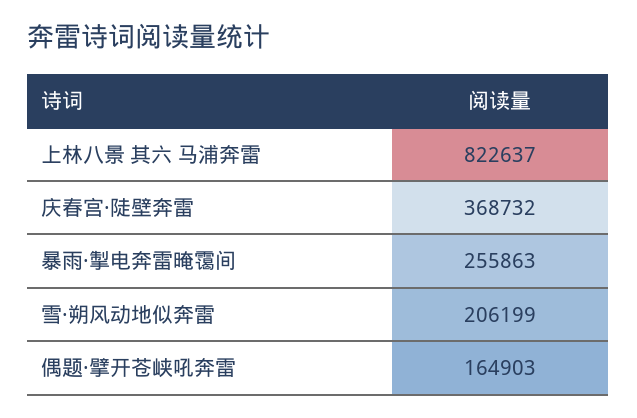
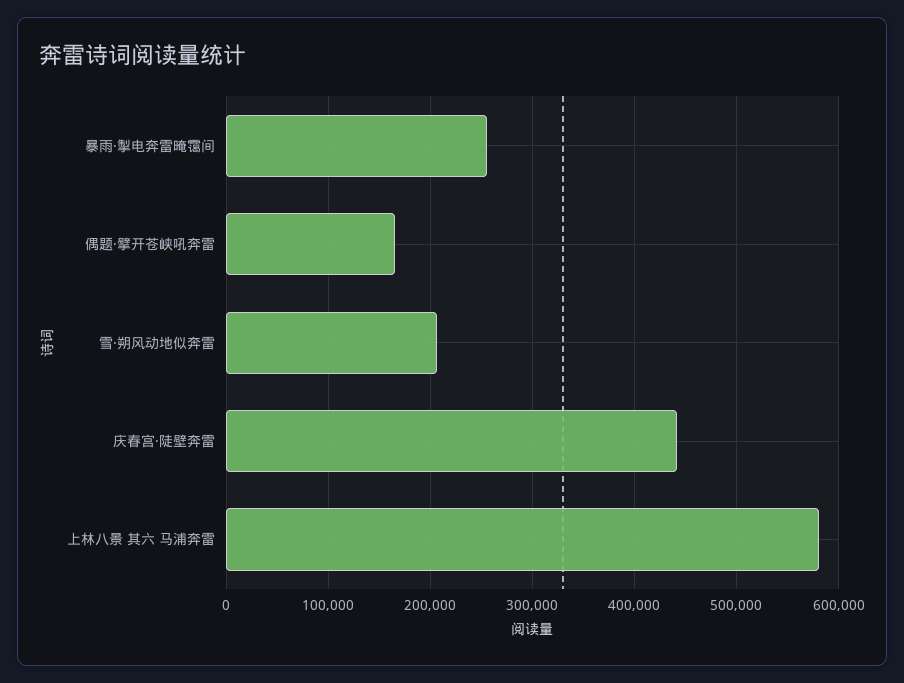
  {
-   "上林八景 其六 马浦奔雷": 822637,
+   "上林八景 其六 马浦奔雷": 580000,
-   "庆春宫·陡壁奔雷": 368732,
+   "庆春宫·陡壁奔雷": 440000,
    "暴雨·掣电奔雷晻霭间": 255863,
    "雪·朔风动地似奔雷": 206199,
    "偶题·擘开苍峡吼奔雷": 164903
  }

